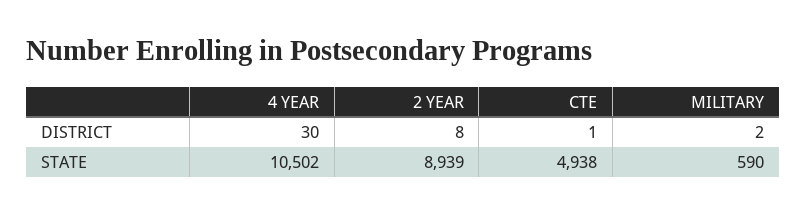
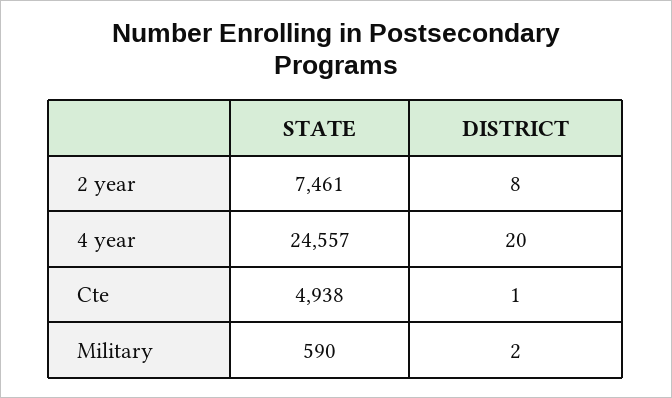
  {
    "4 YEAR": {
-     "DISTRICT": 30,
+     "DISTRICT": 20,
-     "STATE": 10502
+     "STATE": 24557
    },
    "2 YEAR": {
      "DISTRICT": 8,
-     "STATE": 8939
+     "STATE": 7461
    },
    "CTE": {
      "DISTRICT": 1,
      "STATE": 4938
    },
    "MILITARY": {
      "DISTRICT": 2,
      "STATE": 590
    }
  }

